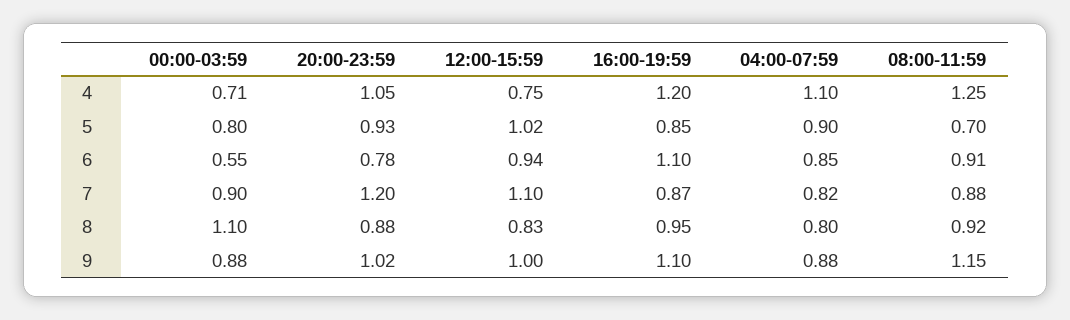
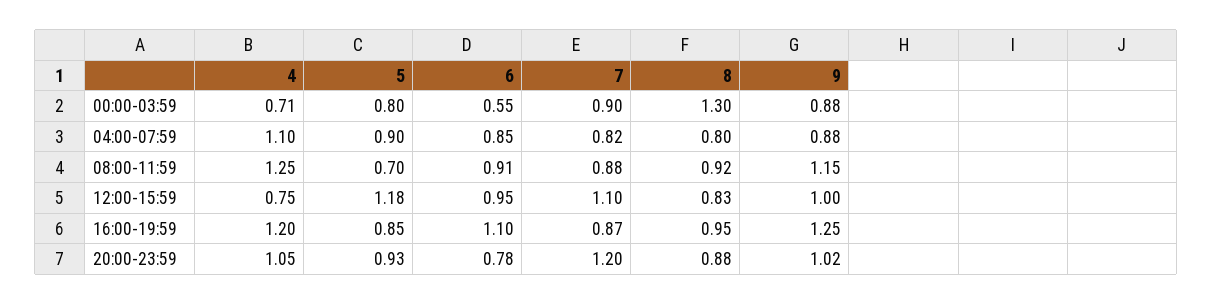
  {
    "00:00-03:59": {
      "4": 0.71,
      "5": 0.8,
      "6": 0.55,
      "7": 0.9,
-     "8": 1.1,
+     "8": 1.3,
      "9": 0.88
    },
    "20:00-23:59": {
      "4": 1.05,
      "5": 0.93,
      "6": 0.78,
      "7": 1.2,
      "8": 0.88,
      "9": 1.02
    },
    "12:00-15:59": {
      "4": 0.75,
-     "5": 1.02,
+     "5": 1.18,
-     "6": 0.94,
+     "6": 0.95,
      "7": 1.1,
      "8": 0.83,
      "9": 1
    },
    "16:00-19:59": {
      "4": 1.2,
      "5": 0.85,
      "6": 1.1,
      "7": 0.87,
      "8": 0.95,
-     "9": 1.1
+     "9": 1.25
    },
    "04:00-07:59": {
      "4": 1.1,
      "5": 0.9,
      "6": 0.85,
      "7": 0.82,
      "8": 0.8,
      "9": 0.88
    },
    "08:00-11:59": {
      "4": 1.25,
      "5": 0.7,
      "6": 0.91,
      "7": 0.88,
      "8": 0.92,
      "9": 1.15
    }
  }

